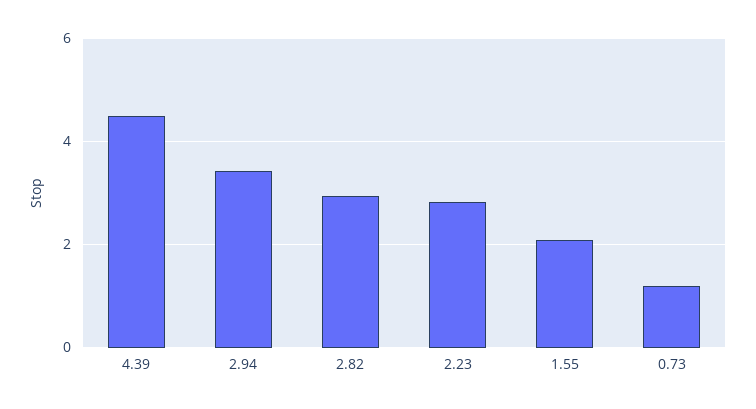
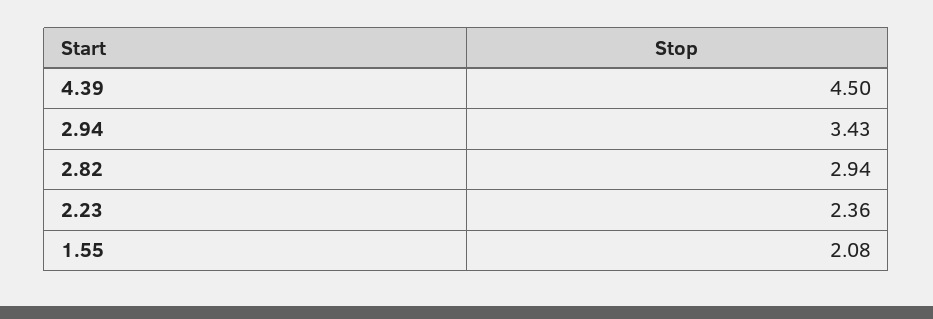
  {
    "4.39": 4.5,
    "2.94": 3.43,
    "2.82": 2.94,
-   "2.23": 2.8,
+   "2.23": 2.36,
-   "1.55": 2.08,
+   "1.55": 2.08
-   "0.73": 1.2
  }

